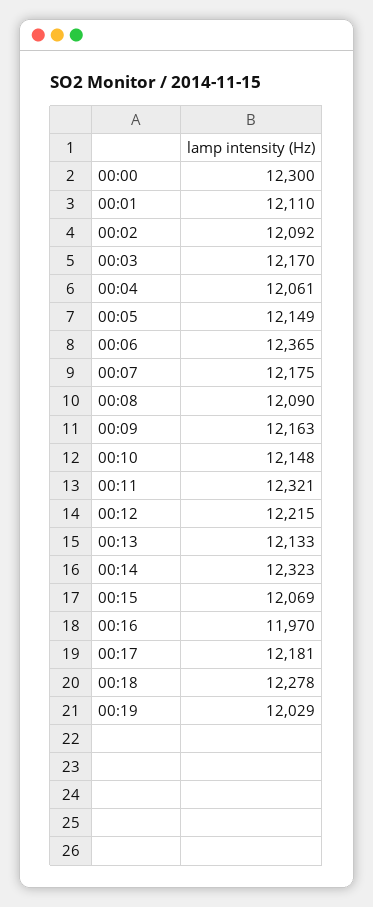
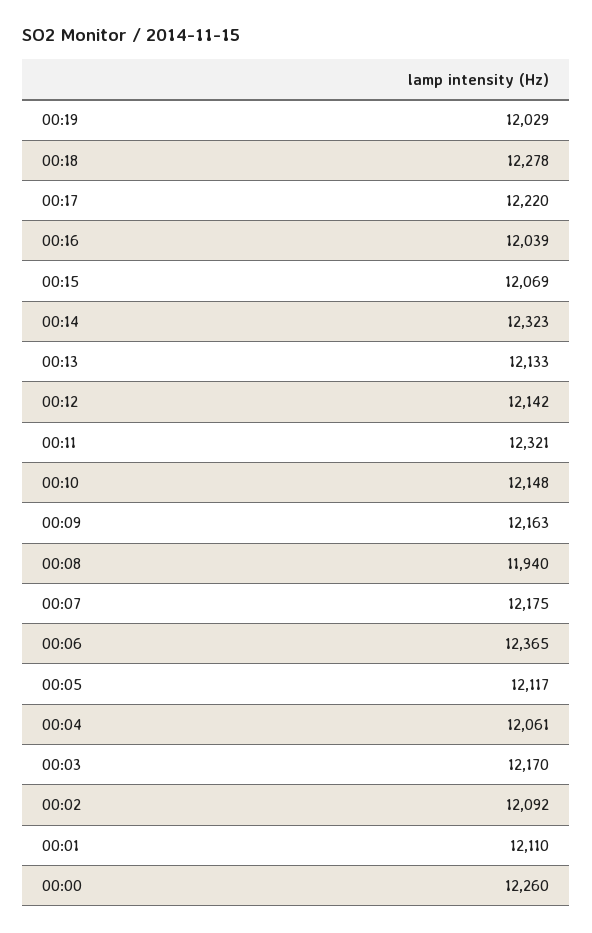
  {
-   "00:00": 12300,
+   "00:00": 12260,
    "00:01": 12110,
    "00:02": 12092,
    "00:03": 12170,
    "00:04": 12061,
-   "00:05": 12149,
+   "00:05": 12117,
    "00:06": 12365,
    "00:07": 12175,
-   "00:08": 12090,
+   "00:08": 11940,
    "00:09": 12163,
    "00:10": 12148,
    "00:11": 12321,
-   "00:12": 12215,
+   "00:12": 12142,
    "00:13": 12133,
    "00:14": 12323,
    "00:15": 12069,
-   "00:16": 11970,
+   "00:16": 12039,
-   "00:17": 12181,
+   "00:17": 12220,
    "00:18": 12278,
    "00:19": 12029
  }

